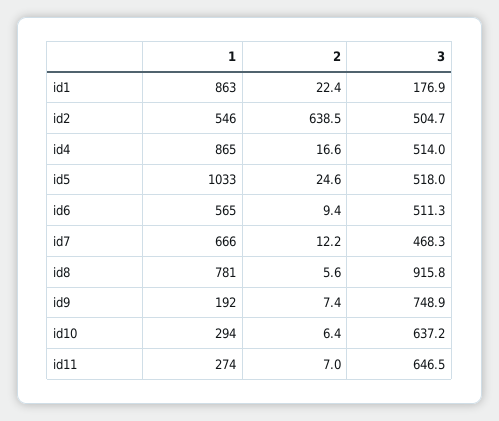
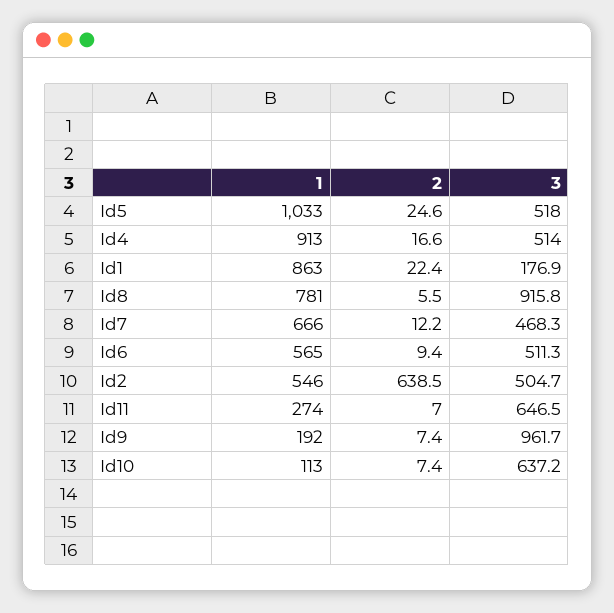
  {
    "1": {
      "id1": 863,
      "id2": 546,
-     "id4": 865,
+     "id4": 913,
      "id5": 1033,
      "id6": 565,
      "id7": 666,
      "id8": 781,
      "id9": 192,
-     "id10": 294,
+     "id10": 113,
      "id11": 274
    },
    "2": {
      "id1": 22.4,
      "id2": 638.5,
      "id4": 16.6,
      "id5": 24.6,
      "id6": 9.4,
      "id7": 12.2,
-     "id8": 5.6,
+     "id8": 5.5,
      "id9": 7.4,
-     "id10": 6.4,
+     "id10": 7.4,
      "id11": 7
    },
    "3": {
      "id1": 176.9,
      "id2": 504.7,
      "id4": 514,
      "id5": 518,
      "id6": 511.3,
      "id7": 468.3,
      "id8": 915.8,
-     "id9": 748.9,
+     "id9": 961.7,
      "id10": 637.2,
      "id11": 646.5
    }
  }

